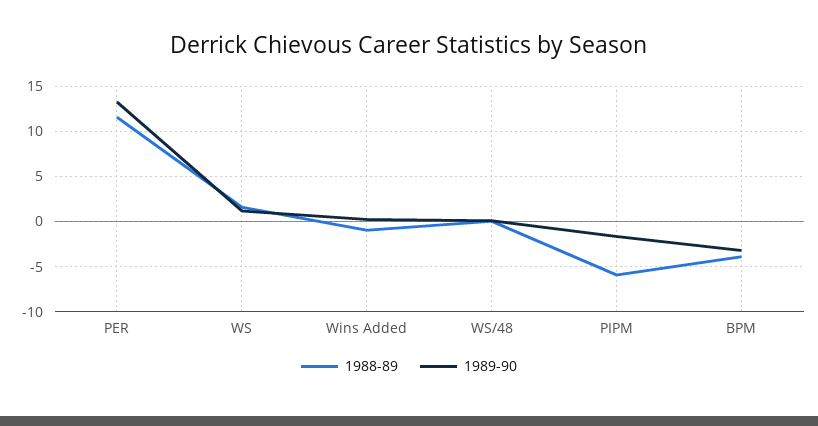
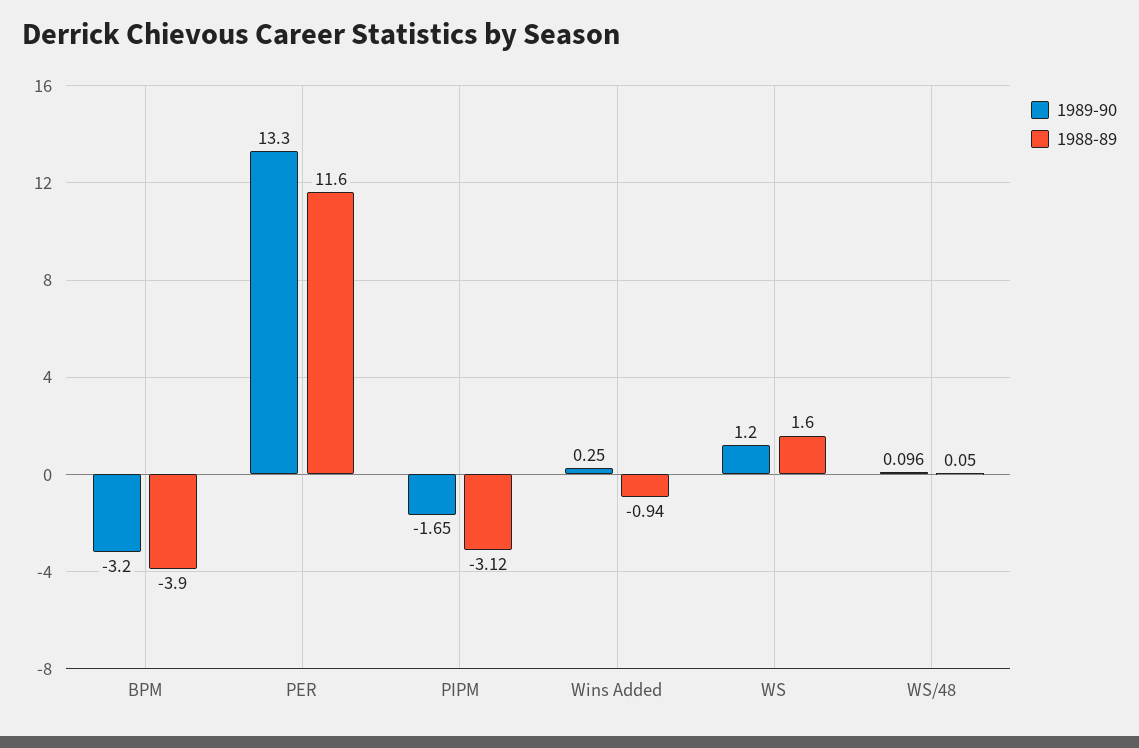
  {
    "1988-89": {
      "PER": 11.6,
      "WS": 1.6,
      "Wins Added": -0.94,
      "WS/48": 0.05,
-     "PIPM": -6,
+     "PIPM": -3.12,
      "BPM": -3.9
    },
    "1989-90": {
      "PER": 13.3,
      "WS": 1.2,
      "Wins Added": 0.25,
      "WS/48": 0.096,
      "PIPM": -1.65,
      "BPM": -3.2
    }
  }

